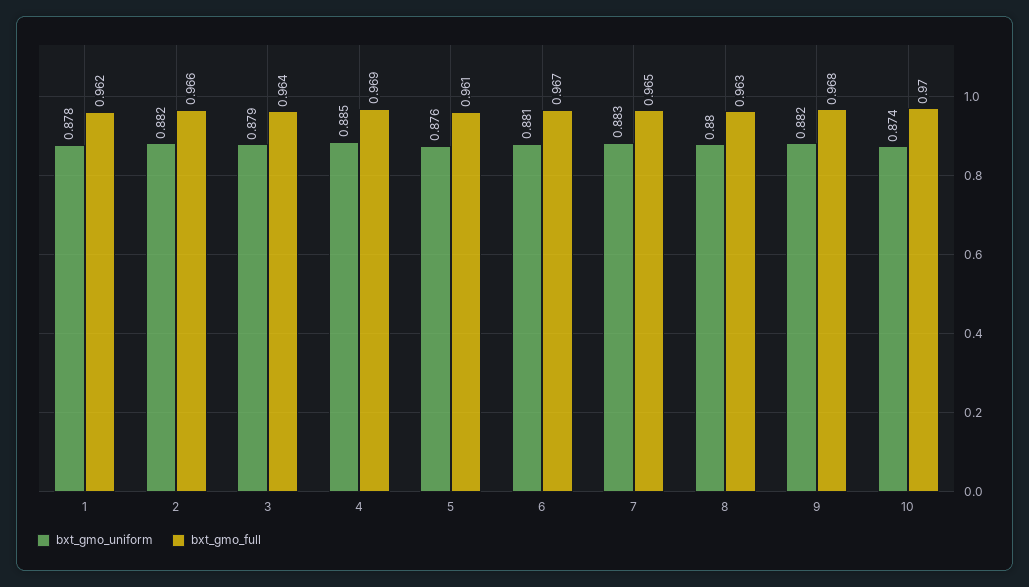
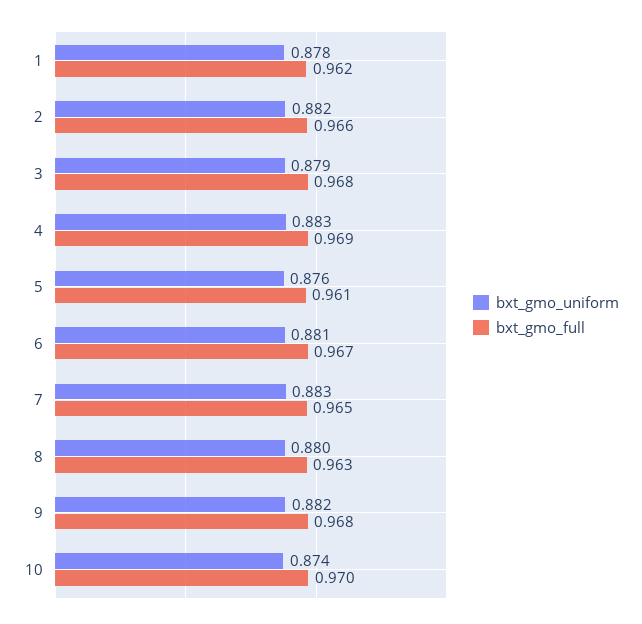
  {
    "bxt_gmo_uniform": {
      "1": 0.878,
      "2": 0.882,
      "3": 0.879,
-     "4": 0.885,
+     "4": 0.883,
      "5": 0.876,
      "6": 0.881,
      "7": 0.883,
      "8": 0.88,
      "9": 0.882,
      "10": 0.874
    },
    "bxt_gmo_full": {
      "1": 0.962,
      "2": 0.966,
-     "3": 0.964,
+     "3": 0.968,
      "4": 0.969,
      "5": 0.961,
      "6": 0.967,
      "7": 0.965,
      "8": 0.963,
      "9": 0.968,
      "10": 0.97
    }
  }

